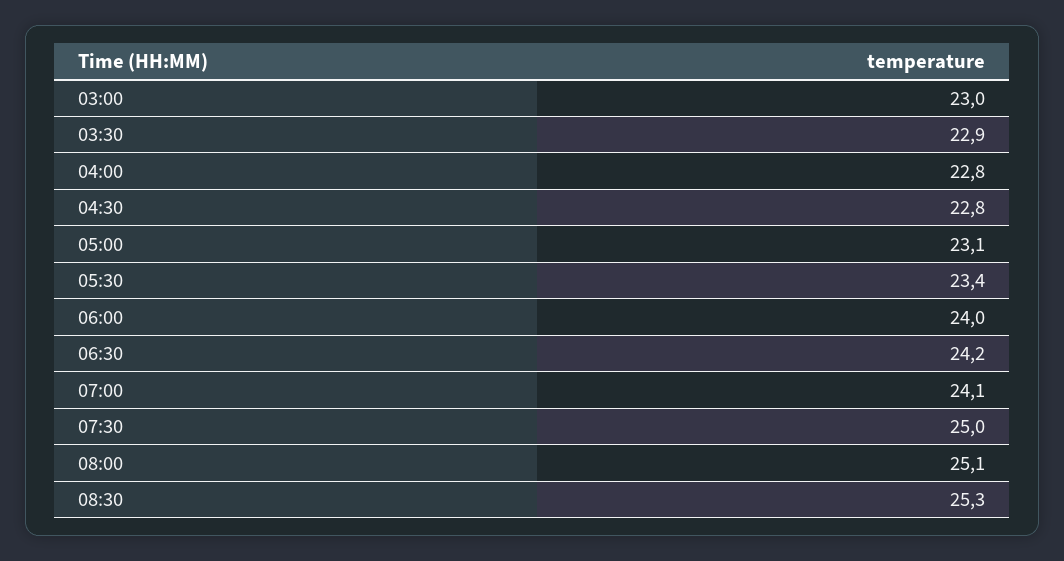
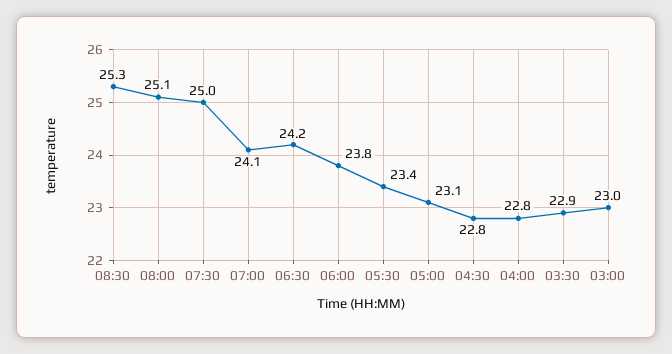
  {
    "03:00": 23,
    "03:30": 22.9,
    "04:00": 22.8,
    "04:30": 22.8,
    "05:00": 23.1,
    "05:30": 23.4,
-   "06:00": 24,
+   "06:00": 23.8,
    "06:30": 24.2,
    "07:00": 24.1,
    "07:30": 25,
    "08:00": 25.1,
    "08:30": 25.3
  }

